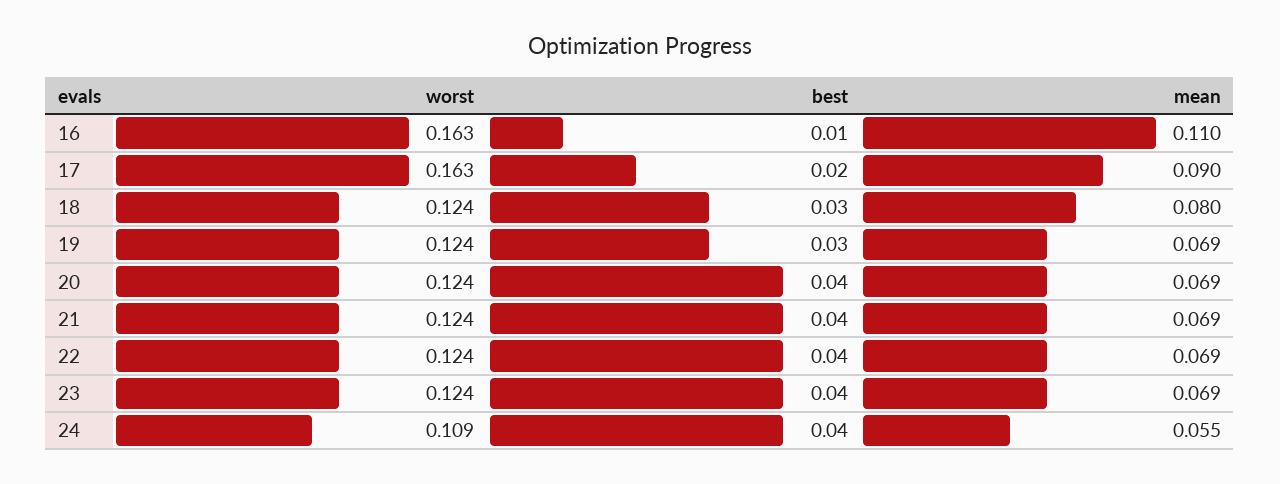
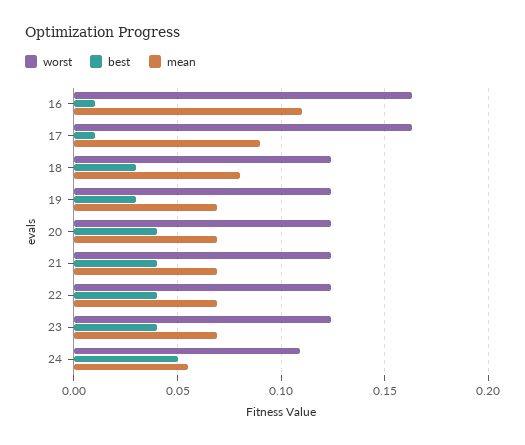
  {
    "worst": {
      "16": 0.163,
      "17": 0.163,
      "18": 0.124,
      "19": 0.124,
      "20": 0.124,
      "21": 0.124,
      "22": 0.124,
      "23": 0.124,
      "24": 0.109
    },
    "best": {
      "16": 0.01,
-     "17": 0.02,
+     "17": 0.01,
      "18": 0.03,
      "19": 0.03,
      "20": 0.04,
      "21": 0.04,
      "22": 0.04,
      "23": 0.04,
-     "24": 0.04
+     "24": 0.05
    },
    "mean": {
      "16": 0.11,
      "17": 0.09,
      "18": 0.08,
      "19": 0.069,
      "20": 0.069,
      "21": 0.069,
      "22": 0.069,
      "23": 0.069,
      "24": 0.055
    }
  }

